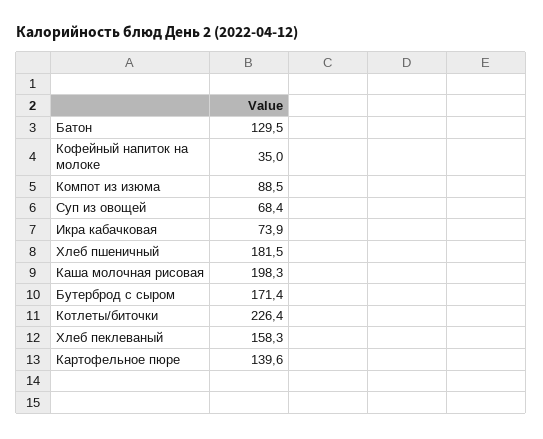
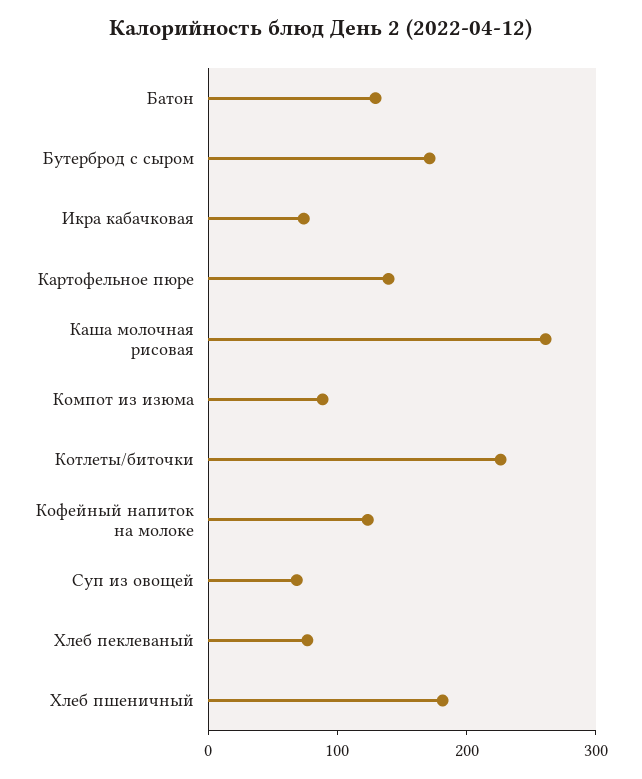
  {
    "Батон": 129.5,
-   "Кофейный напиток на молоке": 35,
+   "Кофейный напиток на молоке": 120,
    "Компот из изюма": 88.5,
    "Суп из овощей": 68.4,
    "Икра кабачковая": 73.9,
    "Хлеб пшеничный": 181.5,
-   "Каша молочная рисовая": 198.3,
+   "Каша молочная рисовая": 260,
    "Бутерброд с сыром": 171.4,
    "Котлеты/биточки": 226.4,
-   "Хлеб пеклеваный": 158.3,
+   "Хлеб пеклеваный": 80,
    "Картофельное пюре": 139.6
  }

